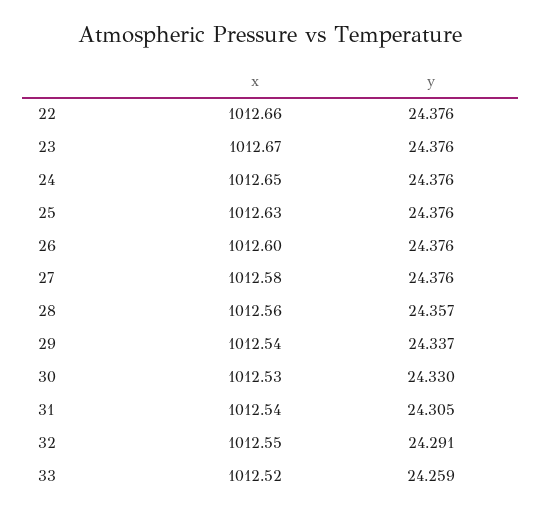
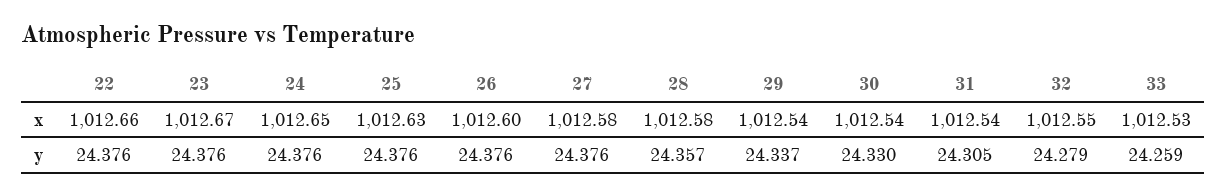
  {
    "x": {
      "22": 1012.66,
      "23": 1012.67,
      "24": 1012.65,
      "25": 1012.63,
      "26": 1012.6,
      "27": 1012.58,
-     "28": 1012.56,
+     "28": 1012.58,
      "29": 1012.54,
-     "30": 1012.53,
+     "30": 1012.54,
      "31": 1012.54,
      "32": 1012.55,
-     "33": 1012.52
+     "33": 1012.53
    },
    "y": {
      "22": 24.376,
      "23": 24.376,
      "24": 24.376,
      "25": 24.376,
      "26": 24.376,
      "27": 24.376,
      "28": 24.357,
      "29": 24.337,
      "30": 24.33,
      "31": 24.305,
-     "32": 24.291,
+     "32": 24.279,
      "33": 24.259
    }
  }

